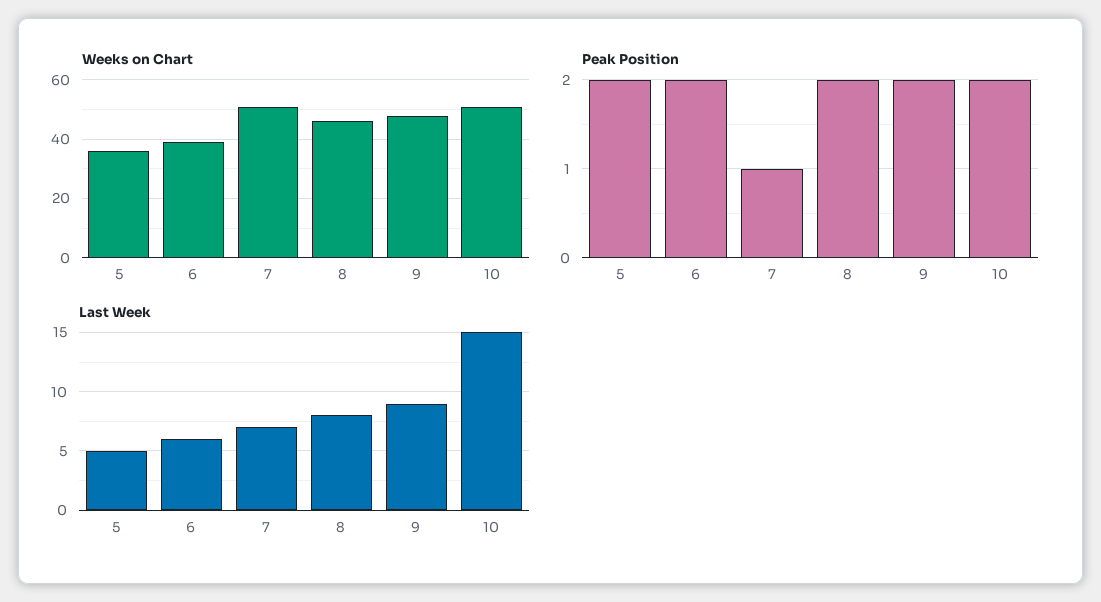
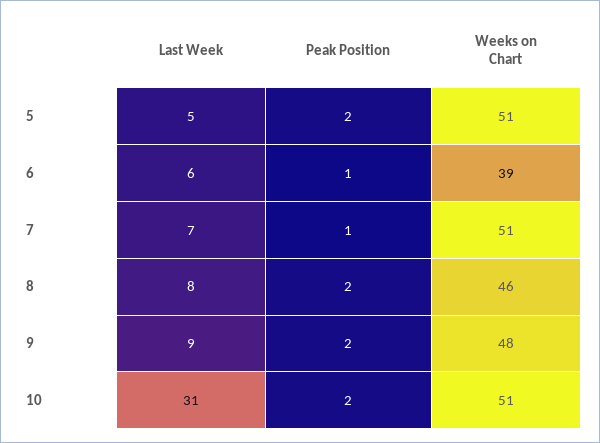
  {
    "Weeks on Chart": {
-     "5": 35,
+     "5": 51,
      "6": 39,
      "7": 51,
      "8": 46,
      "9": 48,
      "10": 51
    },
    "Peak Position": {
      "5": 2,
-     "6": 2,
+     "6": 1,
      "7": 1,
      "8": 2,
      "9": 2,
      "10": 2
    },
    "Last Week": {
      "5": 5,
      "6": 6,
      "7": 7,
      "8": 8,
      "9": 9,
-     "10": 15
+     "10": 31
    }
  }

